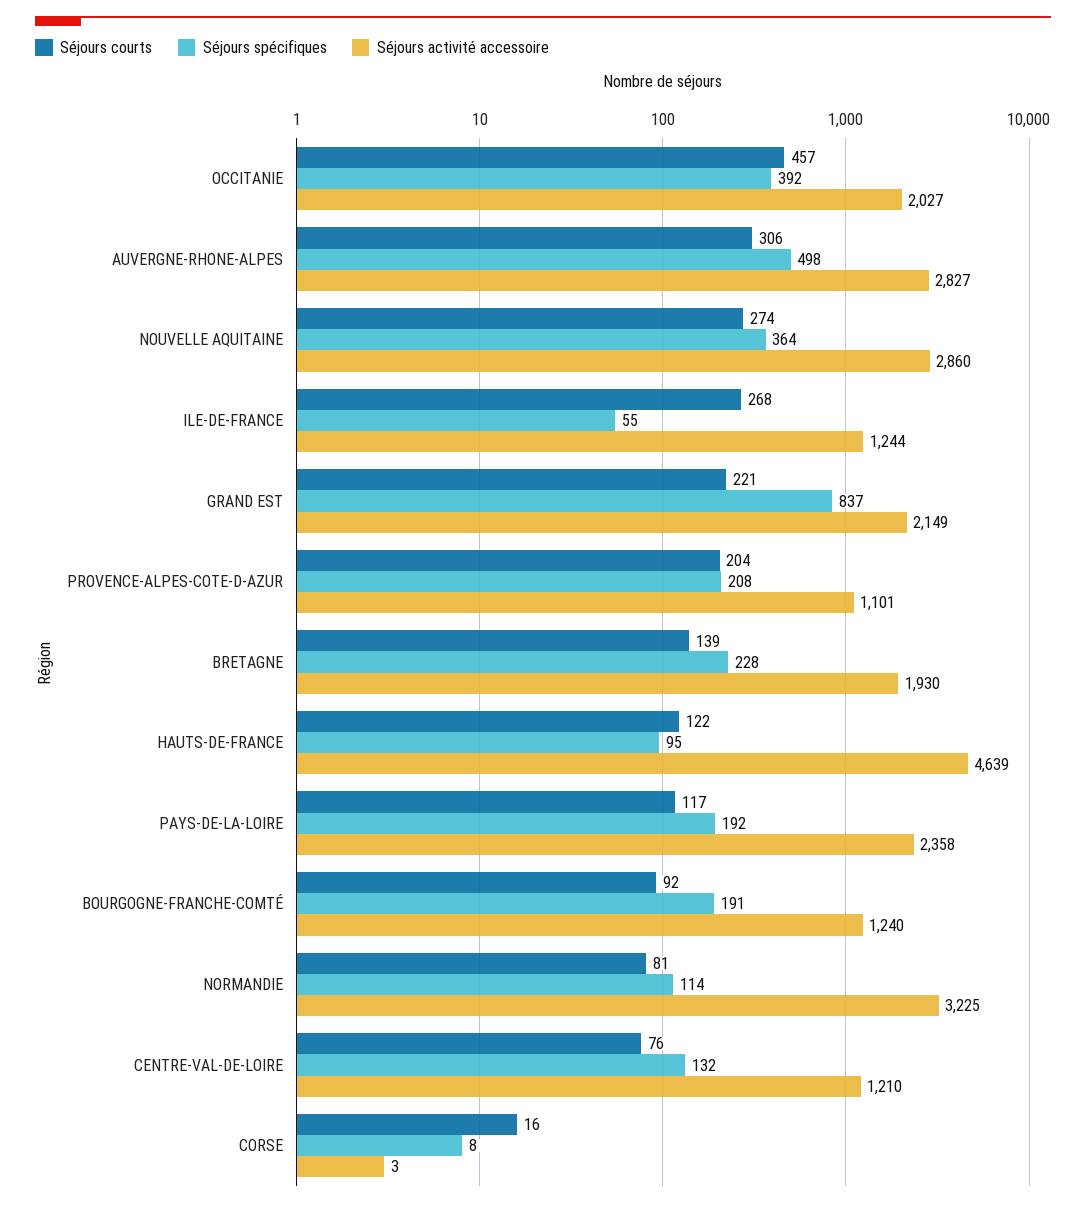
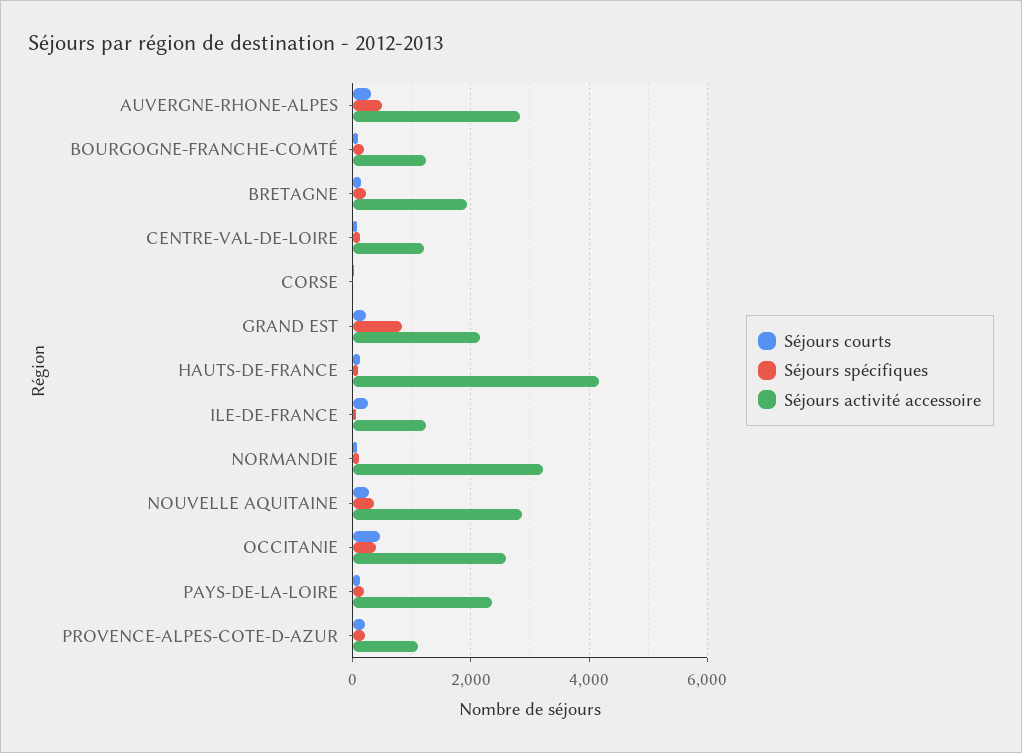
  {
    "Séjours courts": {
      "OCCITANIE": 457,
      "AUVERGNE-RHONE-ALPES": 306,
      "NOUVELLE AQUITAINE": 274,
      "ILE-DE-FRANCE": 268,
      "GRAND EST": 221,
      "PROVENCE-ALPES-COTE-D-AZUR": 204,
      "BRETAGNE": 139,
      "HAUTS-DE-FRANCE": 122,
      "PAYS-DE-LA-LOIRE": 117,
      "BOURGOGNE-FRANCHE-COMTÉ": 92,
      "NORMANDIE": 81,
      "CENTRE-VAL-DE-LOIRE": 76,
      "CORSE": 16
    },
    "Séjours spécifiques": {
      "OCCITANIE": 392,
      "AUVERGNE-RHONE-ALPES": 498,
      "NOUVELLE AQUITAINE": 364,
      "ILE-DE-FRANCE": 55,
      "GRAND EST": 837,
      "PROVENCE-ALPES-COTE-D-AZUR": 208,
      "BRETAGNE": 228,
      "HAUTS-DE-FRANCE": 95,
      "PAYS-DE-LA-LOIRE": 192,
      "BOURGOGNE-FRANCHE-COMTÉ": 191,
      "NORMANDIE": 114,
      "CENTRE-VAL-DE-LOIRE": 132,
      "CORSE": 8
    },
    "Séjours activité accessoire": {
-     "OCCITANIE": 2027,
+     "OCCITANIE": 2600,
      "AUVERGNE-RHONE-ALPES": 2827,
      "NOUVELLE AQUITAINE": 2860,
      "ILE-DE-FRANCE": 1244,
      "GRAND EST": 2149,
      "PROVENCE-ALPES-COTE-D-AZUR": 1101,
      "BRETAGNE": 1930,
-     "HAUTS-DE-FRANCE": 4639,
+     "HAUTS-DE-FRANCE": 4200,
      "PAYS-DE-LA-LOIRE": 2358,
      "BOURGOGNE-FRANCHE-COMTÉ": 1240,
      "NORMANDIE": 3225,
      "CENTRE-VAL-DE-LOIRE": 1210,
      "CORSE": 3
    }
  }

